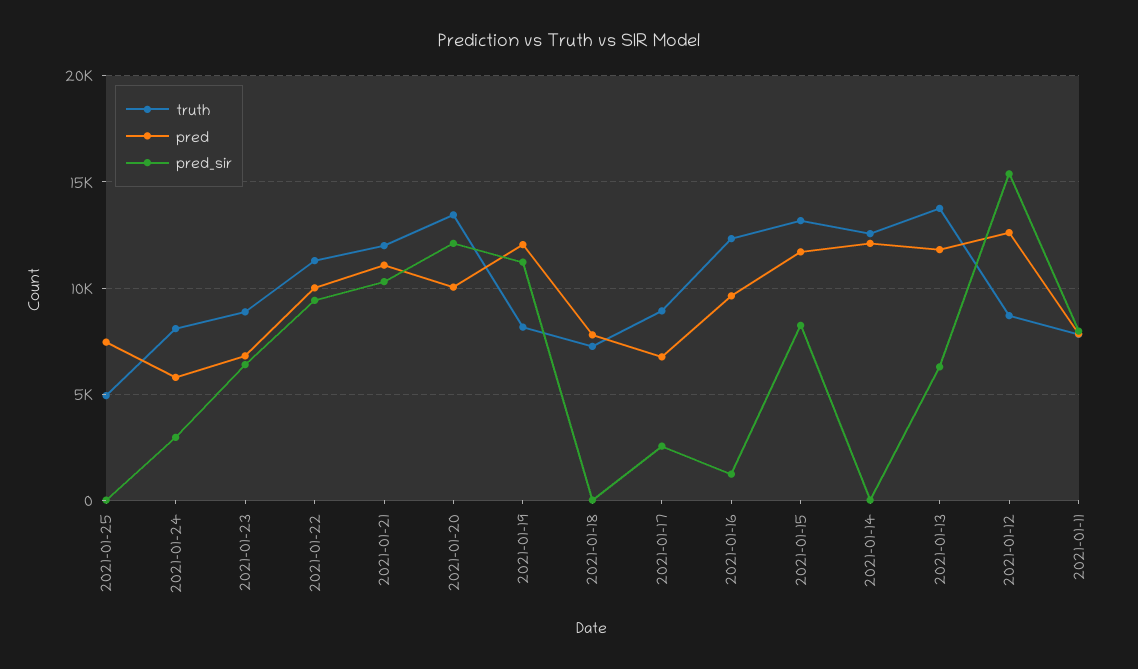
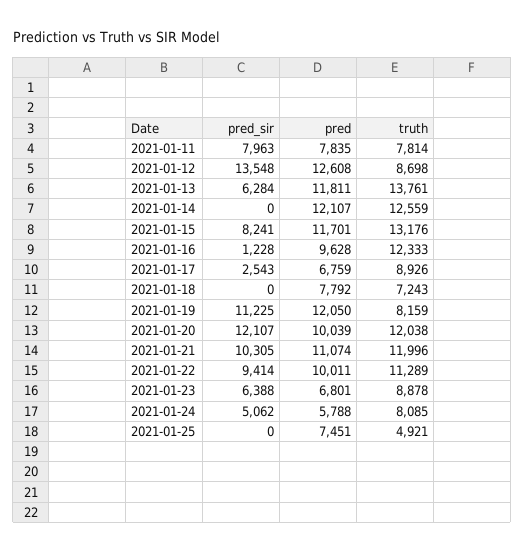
  {
    "truth": {
      "2021-01-25": 4921,
      "2021-01-24": 8085,
      "2021-01-23": 8878,
      "2021-01-22": 11289,
      "2021-01-21": 11996,
-     "2021-01-20": 13500,
+     "2021-01-20": 12038,
      "2021-01-19": 8159,
      "2021-01-18": 7243,
      "2021-01-17": 8926,
      "2021-01-16": 12333,
      "2021-01-15": 13176,
      "2021-01-14": 12559,
      "2021-01-13": 13761,
      "2021-01-12": 8698,
      "2021-01-11": 7814
    },
    "pred": {
      "2021-01-25": 7451,
      "2021-01-24": 5788,
      "2021-01-23": 6801,
      "2021-01-22": 10011,
      "2021-01-21": 11074,
      "2021-01-20": 10039,
      "2021-01-19": 12050,
      "2021-01-18": 7792,
      "2021-01-17": 6759,
      "2021-01-16": 9628,
      "2021-01-15": 11701,
      "2021-01-14": 12107,
      "2021-01-13": 11811,
      "2021-01-12": 12608,
      "2021-01-11": 7835
    },
    "pred_sir": {
      "2021-01-25": 0,
-     "2021-01-24": 3000,
+     "2021-01-24": 5062,
      "2021-01-23": 6388,
      "2021-01-22": 9414,
      "2021-01-21": 10305,
      "2021-01-20": 12107,
      "2021-01-19": 11225,
      "2021-01-18": 0,
      "2021-01-17": 2543,
      "2021-01-16": 1228,
      "2021-01-15": 8241,
      "2021-01-14": 0,
      "2021-01-13": 6284,
-     "2021-01-12": 15500,
+     "2021-01-12": 13548,
      "2021-01-11": 7963
    }
  }

